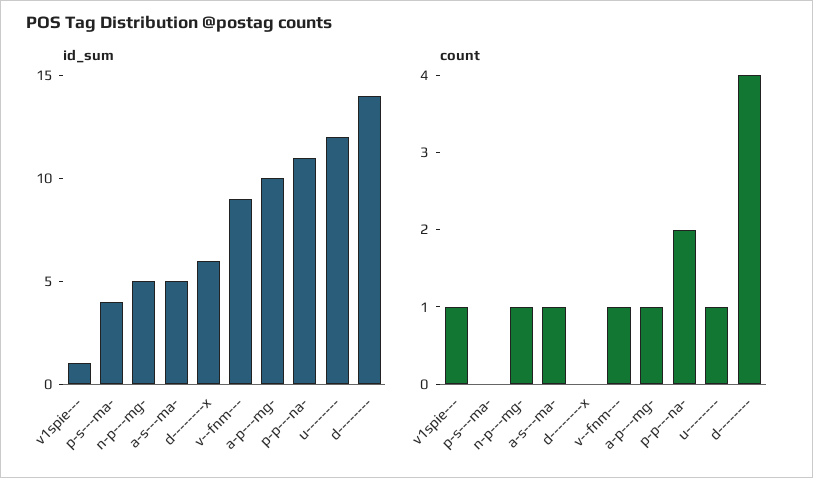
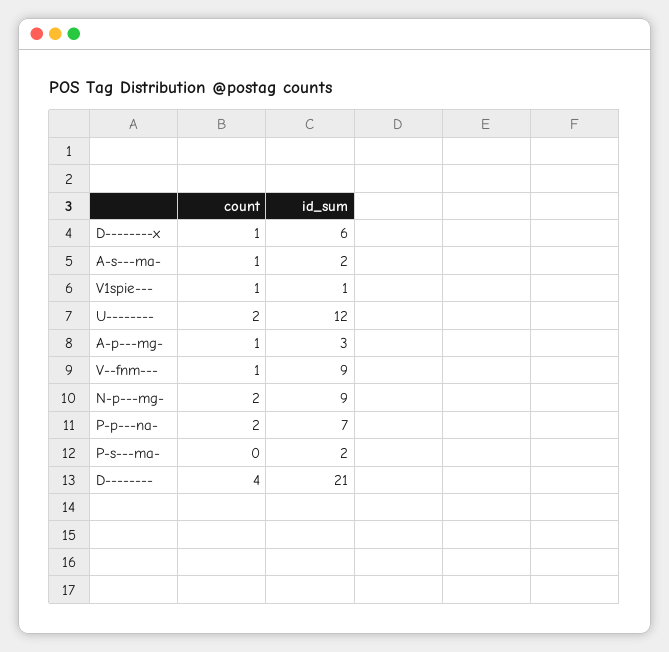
  {
    "id_sum": {
      "v1spie---": 1,
-     "p-s---ma-": 4,
+     "p-s---ma-": 2,
-     "n-p---mg-": 5,
+     "n-p---mg-": 9,
-     "a-s---ma-": 5,
+     "a-s---ma-": 2,
      "d--------x": 6,
      "v--fnm---": 9,
-     "a-p---mg-": 10,
+     "a-p---mg-": 3,
-     "p-p---na-": 11,
+     "p-p---na-": 7,
      "u--------": 12,
-     "d--------": 14
+     "d--------": 21
    },
    "count": {
      "v1spie---": 1,
      "p-s---ma-": 0,
-     "n-p---mg-": 1,
+     "n-p---mg-": 2,
      "a-s---ma-": 1,
-     "d--------x": 0,
+     "d--------x": 1,
      "v--fnm---": 1,
      "a-p---mg-": 1,
      "p-p---na-": 2,
-     "u--------": 1,
+     "u--------": 2,
      "d--------": 4
    }
  }

